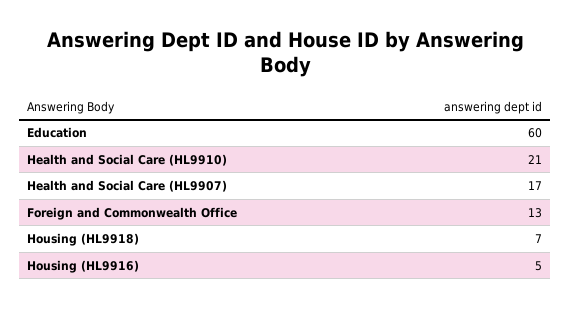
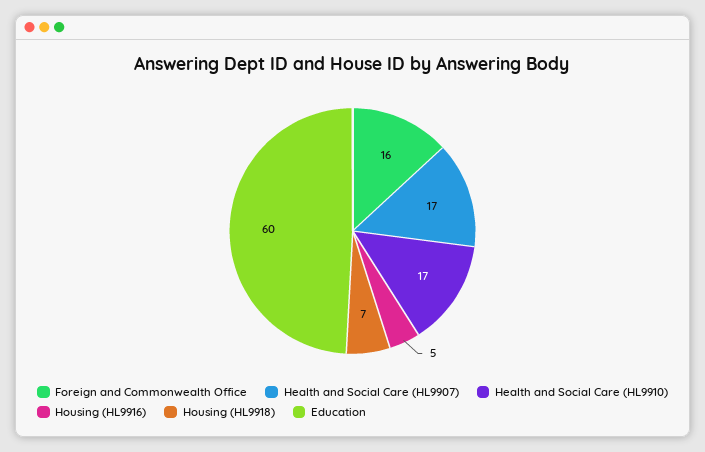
  {
    "Education": 60,
-   "Health and Social Care (HL9910)": 21,
+   "Health and Social Care (HL9910)": 17,
    "Health and Social Care (HL9907)": 17,
-   "Foreign and Commonwealth Office": 13,
+   "Foreign and Commonwealth Office": 16,
    "Housing (HL9918)": 7,
    "Housing (HL9916)": 5
  }

